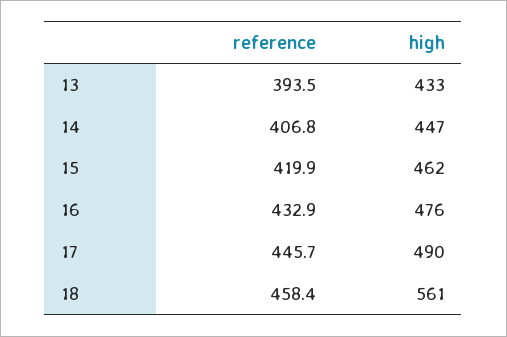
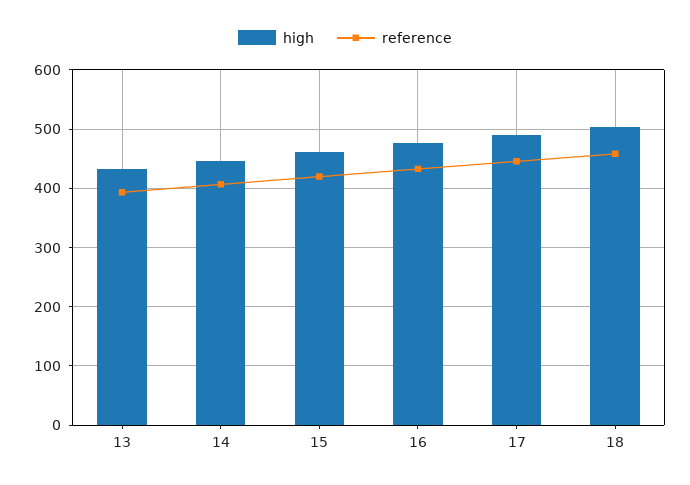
  {
    "reference": {
      "13": 393.5,
      "14": 406.8,
      "15": 419.9,
      "16": 432.9,
      "17": 445.7,
      "18": 458.4
    },
    "high": {
      "13": 433,
      "14": 447,
      "15": 462,
      "16": 476,
      "17": 490,
-     "18": 561
+     "18": 500
    }
  }

